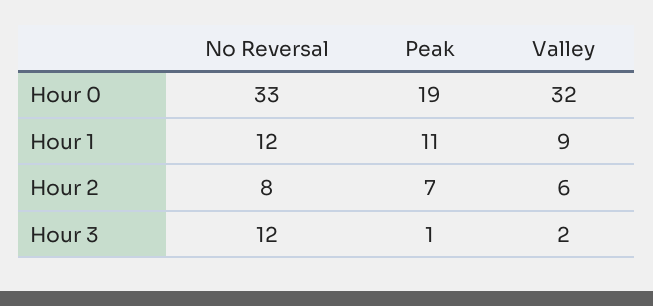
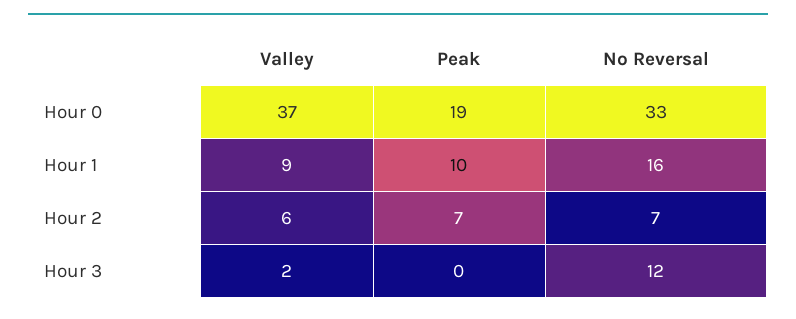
  {
    "No Reversal": {
      "Hour 0": 33,
-     "Hour 1": 12,
+     "Hour 1": 16,
-     "Hour 2": 8,
+     "Hour 2": 7,
      "Hour 3": 12
    },
    "Peak": {
      "Hour 0": 19,
-     "Hour 1": 11,
+     "Hour 1": 10,
      "Hour 2": 7,
-     "Hour 3": 1
+     "Hour 3": 0
    },
    "Valley": {
-     "Hour 0": 32,
+     "Hour 0": 37,
      "Hour 1": 9,
      "Hour 2": 6,
      "Hour 3": 2
    }
  }

